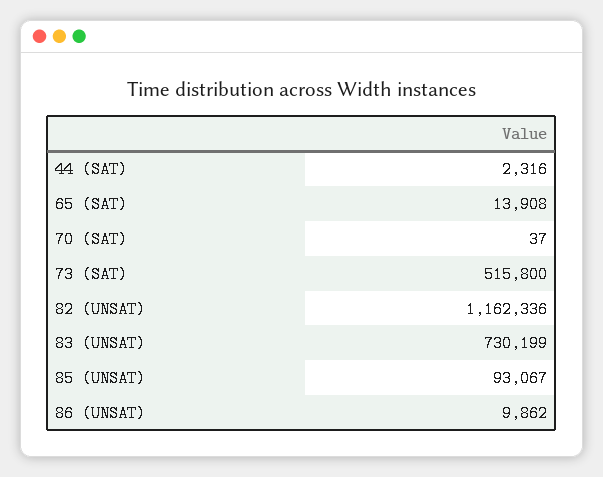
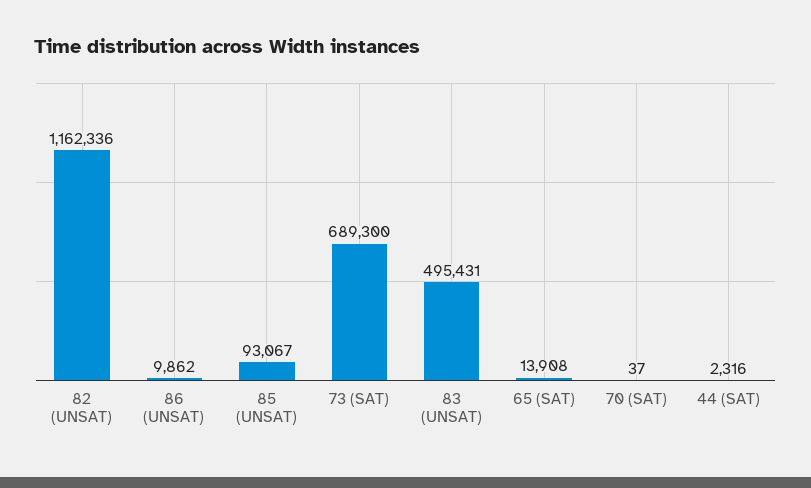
  {
    "44 (SAT)": 2316,
    "65 (SAT)": 13908,
    "70 (SAT)": 37,
-   "73 (SAT)": 515800,
+   "73 (SAT)": 689300,
    "82 (UNSAT)": 1162336,
-   "83 (UNSAT)": 730199,
+   "83 (UNSAT)": 495431,
    "85 (UNSAT)": 93067,
    "86 (UNSAT)": 9862
  }

